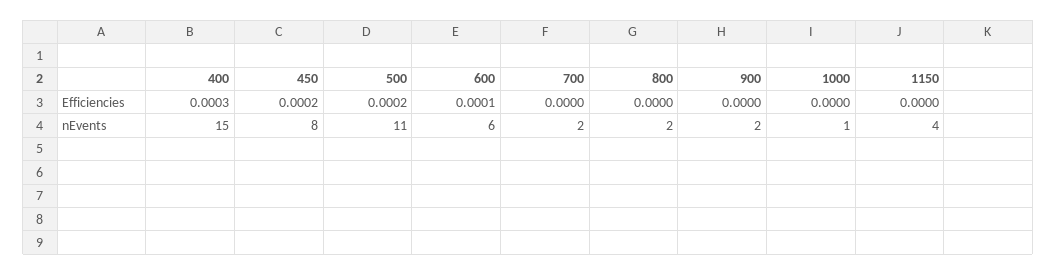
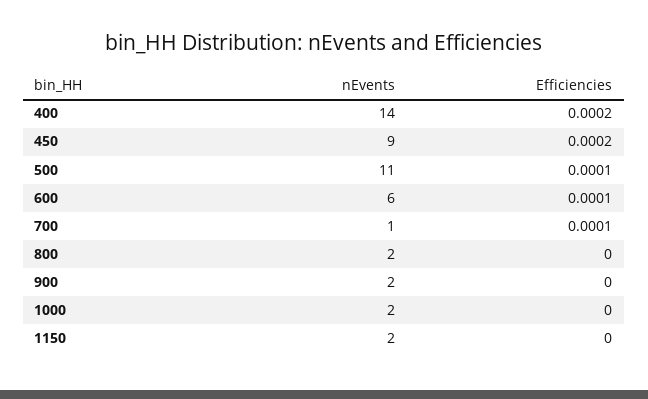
  {
    "400": {
-     "Efficiencies": 0.0003,
+     "Efficiencies": 0.0002,
-     "nEvents": 15
+     "nEvents": 14
    },
    "450": {
      "Efficiencies": 0.0002,
-     "nEvents": 8
+     "nEvents": 9
    },
    "500": {
-     "Efficiencies": 0.0002,
+     "Efficiencies": 0.0001,
      "nEvents": 11
    },
    "600": {
      "Efficiencies": 0.0001,
      "nEvents": 6
    },
    "700": {
-     "Efficiencies": 0,
+     "Efficiencies": 0.0001,
-     "nEvents": 2
+     "nEvents": 1
    },
    "800": {
      "Efficiencies": 0,
      "nEvents": 2
    },
    "900": {
      "Efficiencies": 0,
      "nEvents": 2
    },
    "1000": {
      "Efficiencies": 0,
-     "nEvents": 1
+     "nEvents": 2
    },
    "1150": {
      "Efficiencies": 0,
-     "nEvents": 4
+     "nEvents": 2
    }
  }

